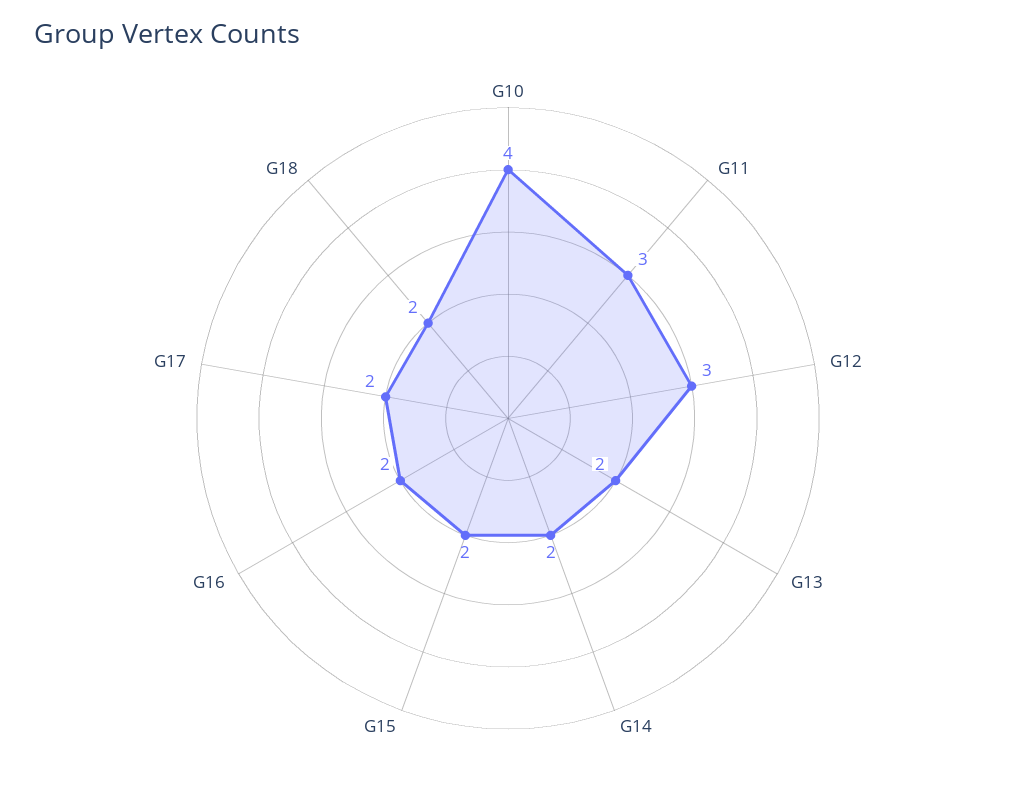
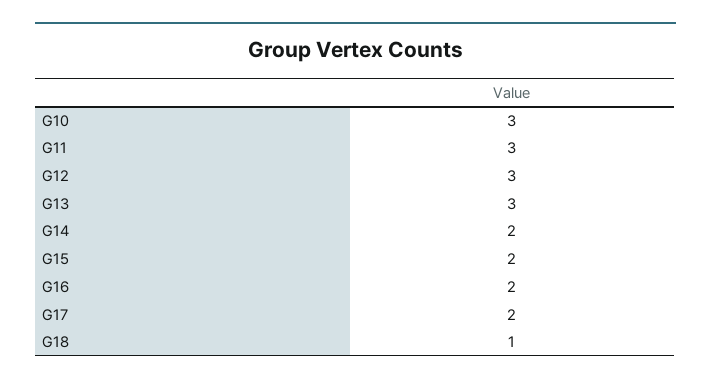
  {
-   "G10": 4,
+   "G10": 3,
    "G11": 3,
    "G12": 3,
-   "G13": 2,
+   "G13": 3,
    "G14": 2,
    "G15": 2,
    "G16": 2,
    "G17": 2,
-   "G18": 2
+   "G18": 1
  }

